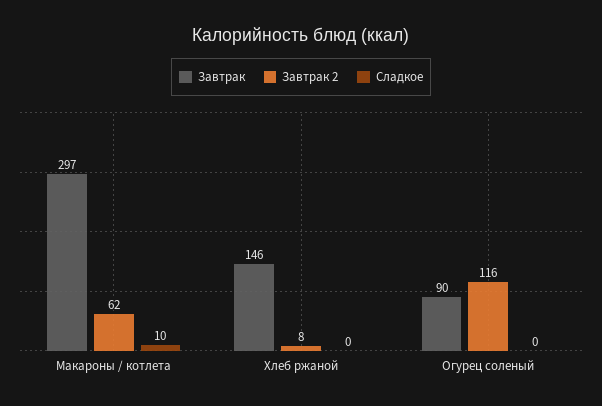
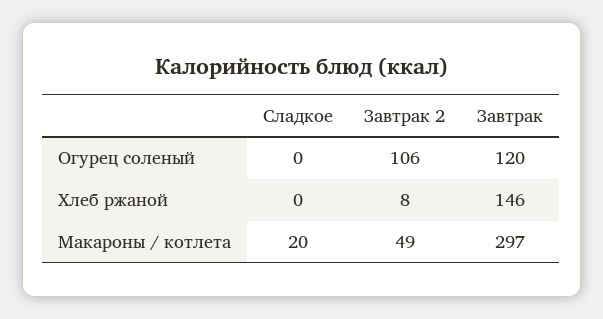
  {
    "Завтрак": {
      "Макароны / котлета": 297,
      "Хлеб ржаной": 146,
-     "Огурец соленый": 90
+     "Огурец соленый": 120
    },
    "Завтрак 2": {
-     "Макароны / котлета": 62,
+     "Макароны / котлета": 49,
      "Хлеб ржаной": 8,
-     "Огурец соленый": 116
+     "Огурец соленый": 106
    },
    "Сладкое": {
-     "Макароны / котлета": 10,
+     "Макароны / котлета": 20,
      "Хлеб ржаной": 0,
      "Огурец соленый": 0
    }
  }

